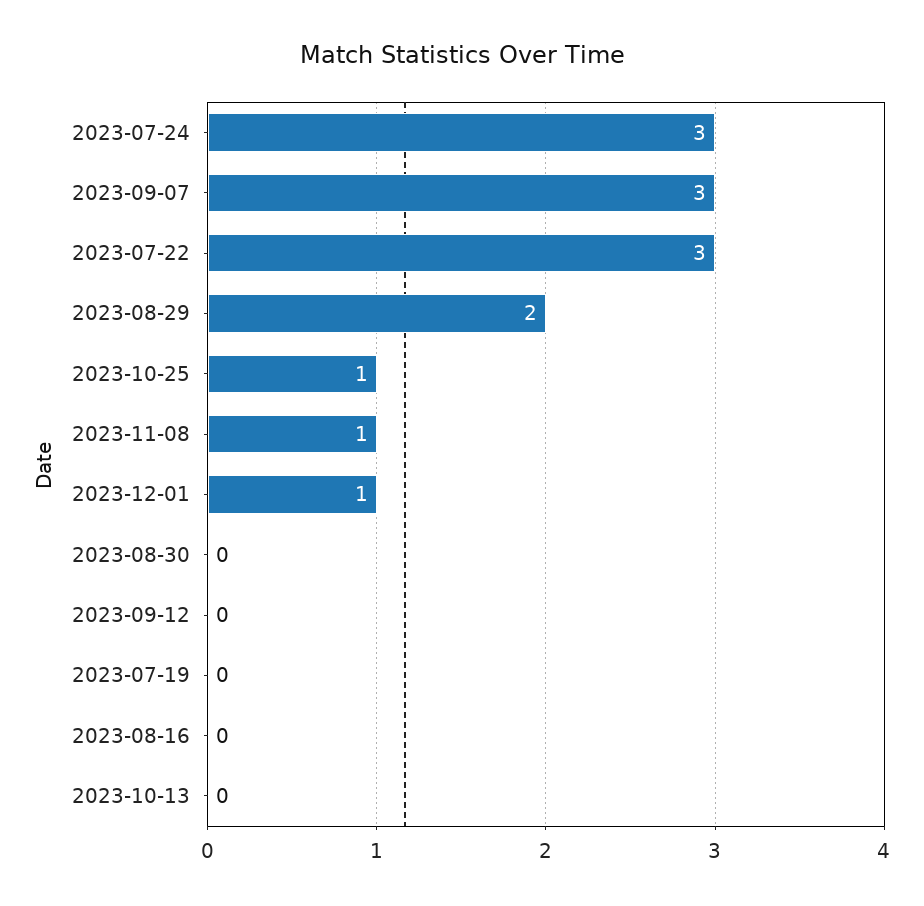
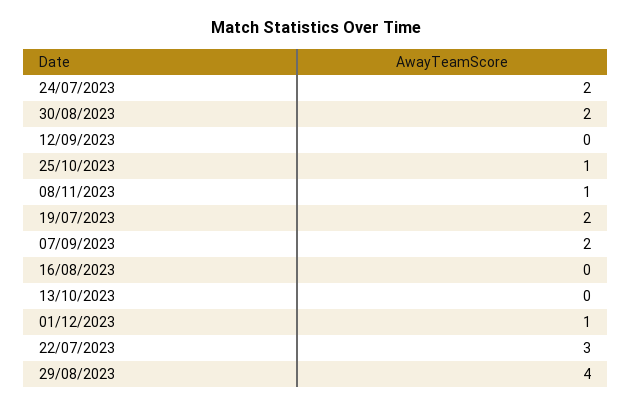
  {
-   "2023-07-24": 3,
+   "2023-07-24": 2,
-   "2023-09-07": 3,
+   "2023-09-07": 2,
    "2023-07-22": 3,
-   "2023-08-29": 2,
+   "2023-08-29": 4,
    "2023-10-25": 1,
    "2023-11-08": 1,
    "2023-12-01": 1,
-   "2023-08-30": 0,
+   "2023-08-30": 2,
    "2023-09-12": 0,
-   "2023-07-19": 0,
+   "2023-07-19": 2,
    "2023-08-16": 0,
    "2023-10-13": 0
  }

